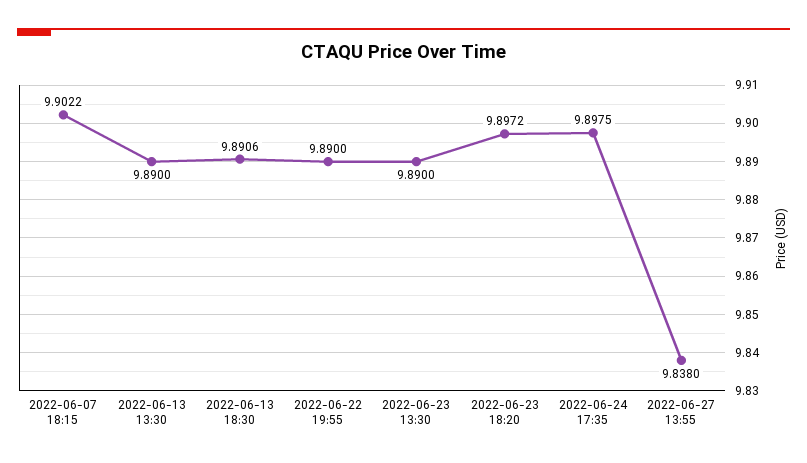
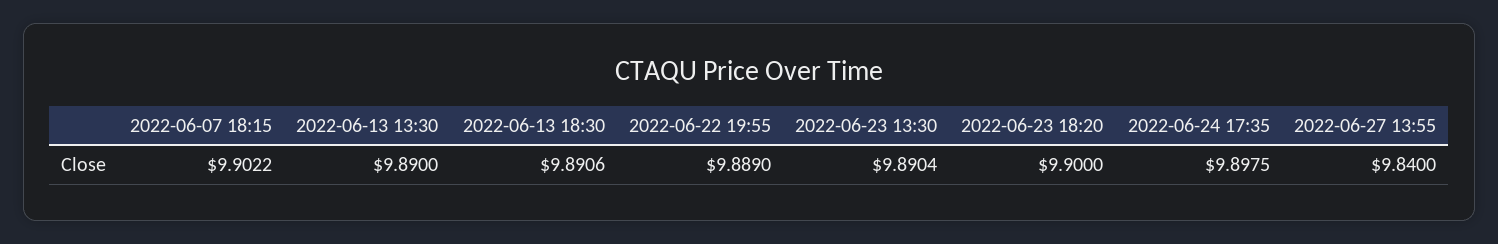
  {
    "2022-06-07 18:15": 9.9022,
    "2022-06-13 13:30": 9.89,
    "2022-06-13 18:30": 9.8906,
-   "2022-06-22 19:55": 9.89,
+   "2022-06-22 19:55": 9.889,
-   "2022-06-23 13:30": 9.89,
+   "2022-06-23 13:30": 9.8904,
-   "2022-06-23 18:20": 9.8972,
+   "2022-06-23 18:20": 9.9,
    "2022-06-24 17:35": 9.8975,
-   "2022-06-27 13:55": 9.838
+   "2022-06-27 13:55": 9.84
  }

